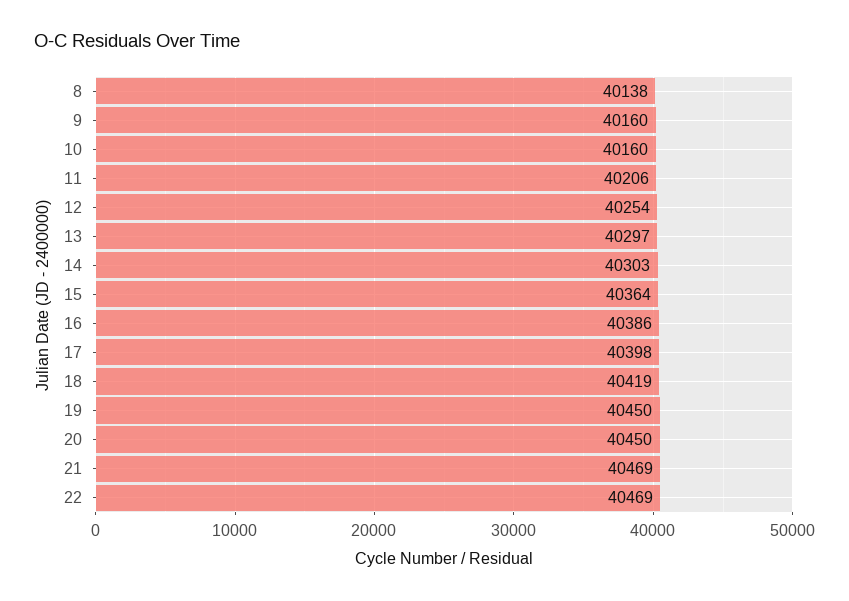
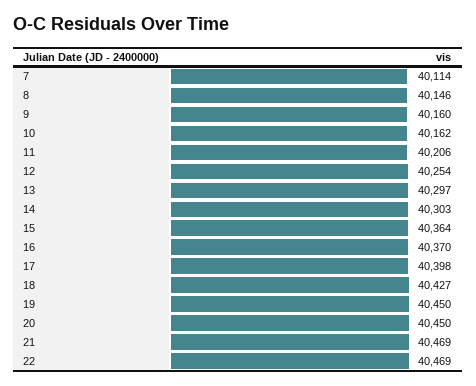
  {
-   "8": 40138,
+   "8": 40146,
    "9": 40160,
-   "10": 40160,
+   "10": 40162,
    "11": 40206,
    "12": 40254,
    "13": 40297,
    "14": 40303,
    "15": 40364,
-   "16": 40386,
+   "16": 40370,
    "17": 40398,
-   "18": 40419,
+   "18": 40427,
    "19": 40450,
    "20": 40450,
    "21": 40469,
-   "22": 40469
+   "22": 40469,
+   "7": 40114
  }

